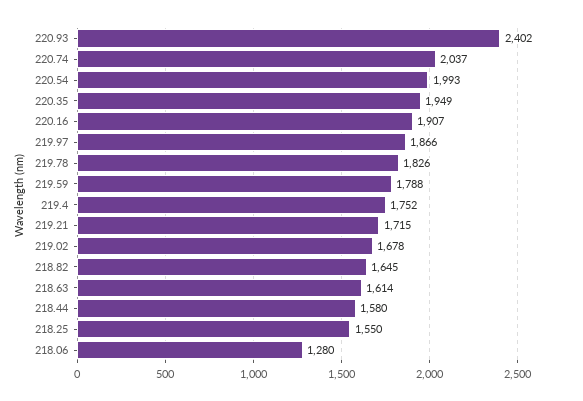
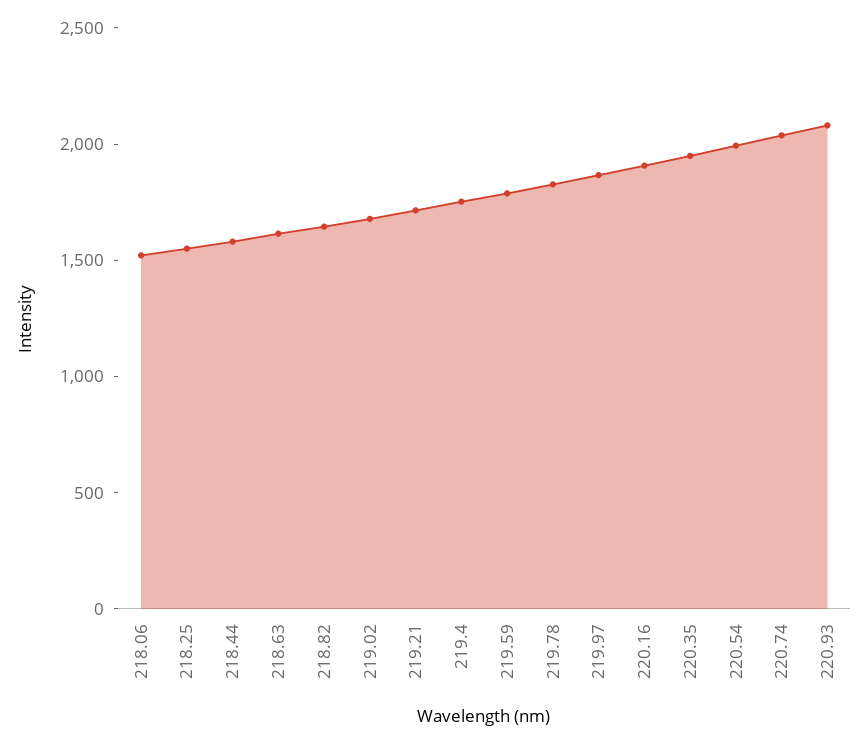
  {
-   "220.93": 2402,
+   "220.93": 2100,
    "220.74": 2037,
    "220.54": 1993,
    "220.35": 1949,
    "220.16": 1907,
    "219.97": 1866,
    "219.78": 1826,
    "219.59": 1788,
    "219.4": 1752,
    "219.21": 1715,
    "219.02": 1678,
    "218.82": 1645,
    "218.63": 1614,
    "218.44": 1580,
    "218.25": 1550,
-   "218.06": 1280
+   "218.06": 1500
  }

